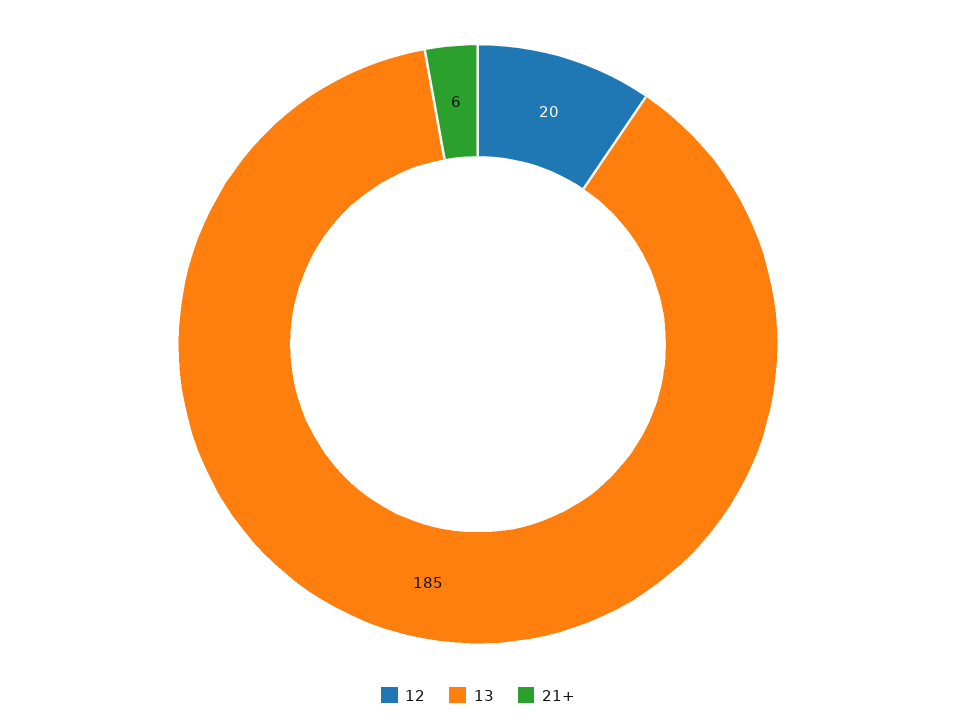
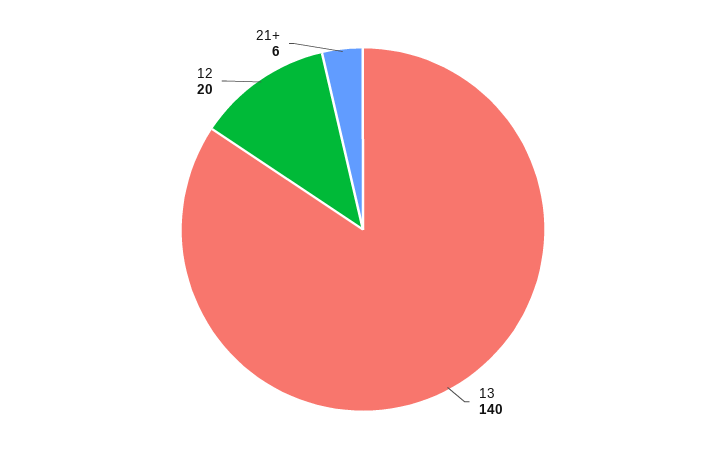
  {
    "12": 20,
-   "13": 185,
+   "13": 140,
    "21+": 6
  }

